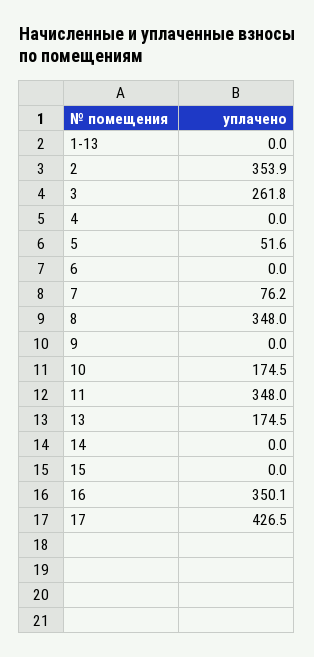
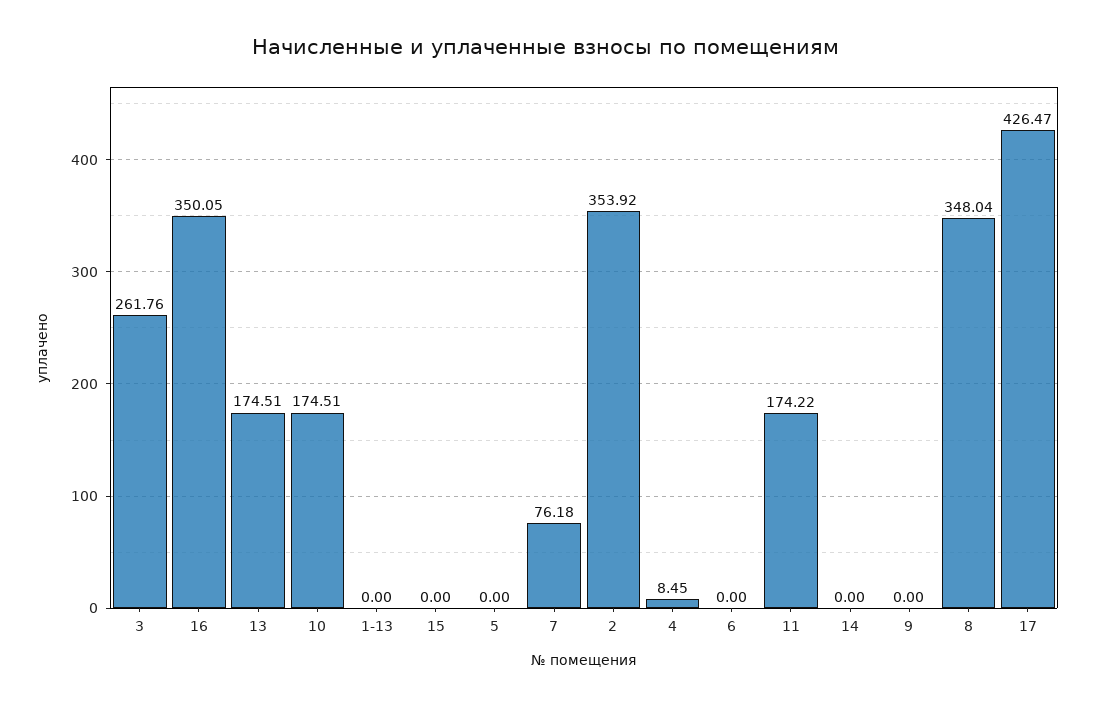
  {
    "1-13": 0,
    "2": 353.92,
    "3": 261.76,
-   "4": 0,
+   "4": 8.45,
-   "5": 51.6,
+   "5": 0,
    "6": 0,
    "7": 76.18,
    "8": 348.04,
    "9": 0,
    "10": 174.51,
-   "11": 348,
+   "11": 174.22,
    "13": 174.51,
    "14": 0,
    "15": 0,
    "16": 350.05,
    "17": 426.47
  }

